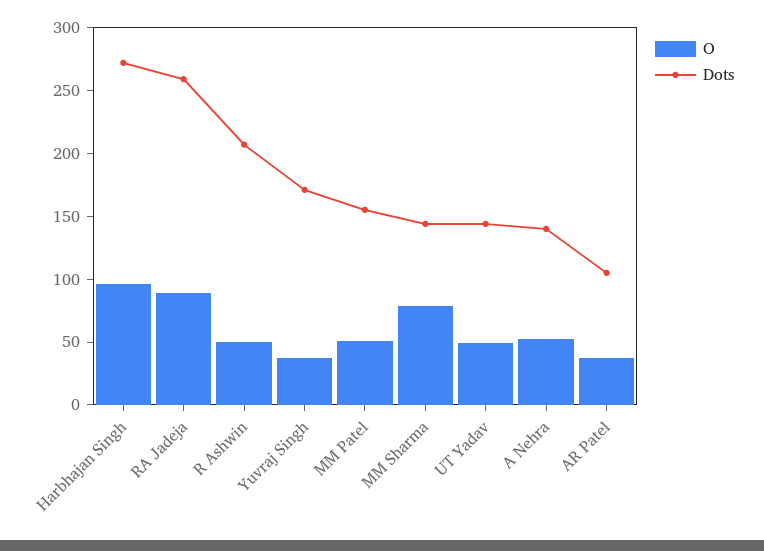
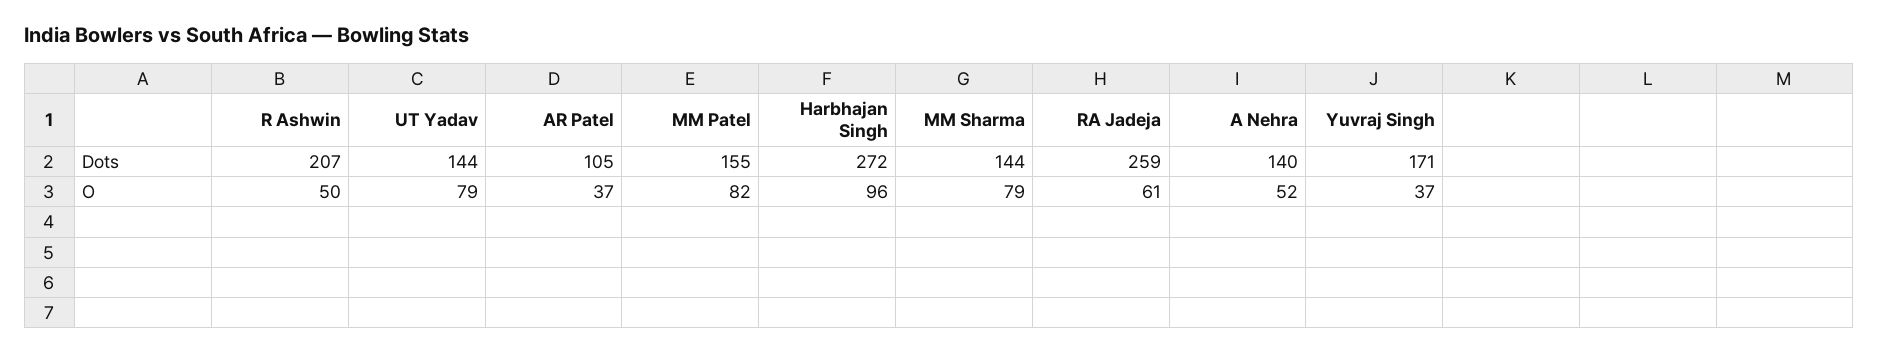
  {
    "O": {
      "Harbhajan Singh": 96,
-     "RA Jadeja": 90,
+     "RA Jadeja": 61,
      "R Ashwin": 50,
      "Yuvraj Singh": 37,
-     "MM Patel": 50,
+     "MM Patel": 82,
      "MM Sharma": 79,
-     "UT Yadav": 50,
+     "UT Yadav": 79,
      "A Nehra": 52,
      "AR Patel": 37
    },
    "Dots": {
      "Harbhajan Singh": 272,
      "RA Jadeja": 259,
      "R Ashwin": 207,
      "Yuvraj Singh": 171,
      "MM Patel": 155,
      "MM Sharma": 144,
      "UT Yadav": 144,
      "A Nehra": 140,
      "AR Patel": 105
    }
  }

